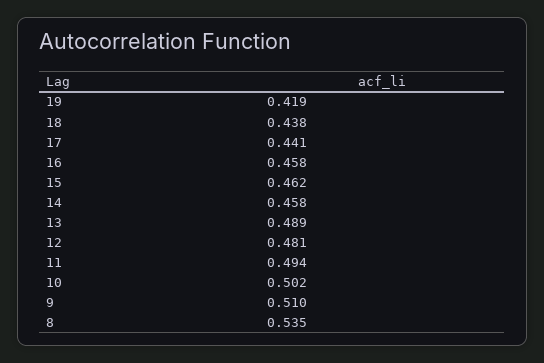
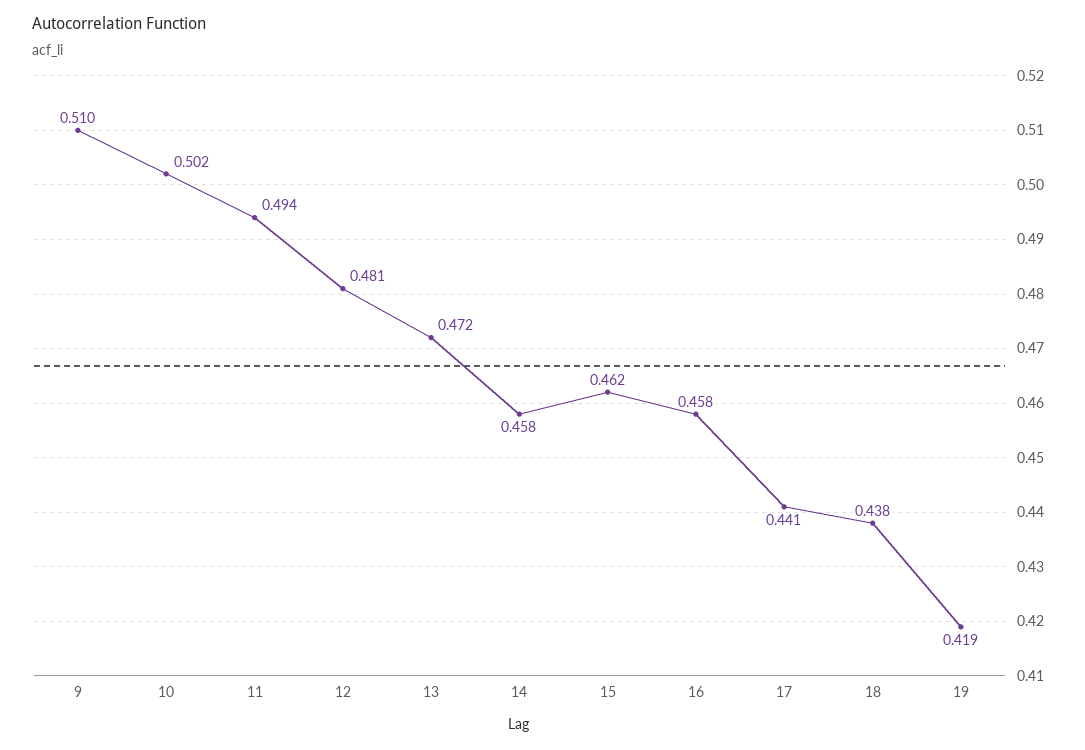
  {
    "19": 0.419,
    "18": 0.438,
    "17": 0.441,
    "16": 0.458,
    "15": 0.462,
    "14": 0.458,
-   "13": 0.489,
+   "13": 0.472,
    "12": 0.481,
    "11": 0.494,
    "10": 0.502,
-   "9": 0.51,
+   "9": 0.51
-   "8": 0.535
  }

